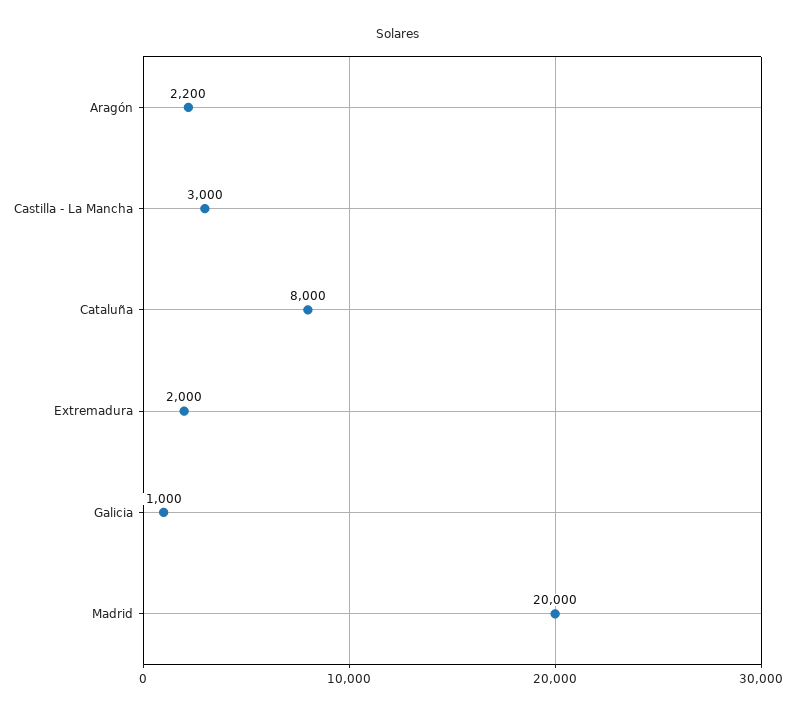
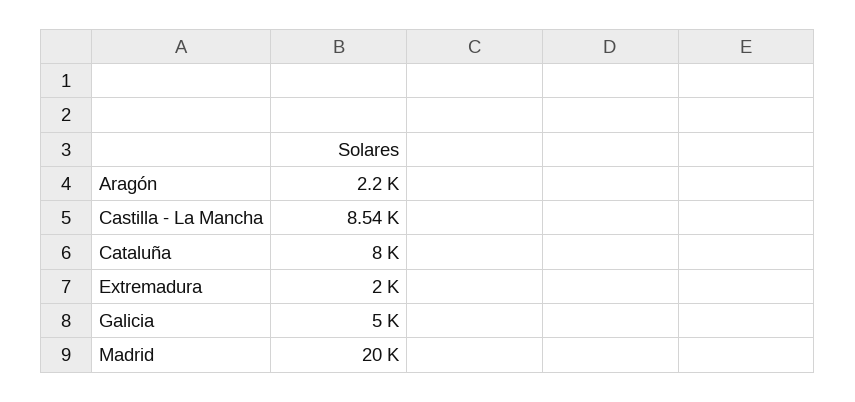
  {
    "Aragón": 2200,
-   "Castilla - La Mancha": 3000,
+   "Castilla - La Mancha": 8540,
    "Cataluña": 8000,
    "Extremadura": 2000,
-   "Galicia": 1000,
+   "Galicia": 5000,
    "Madrid": 20000
  }

